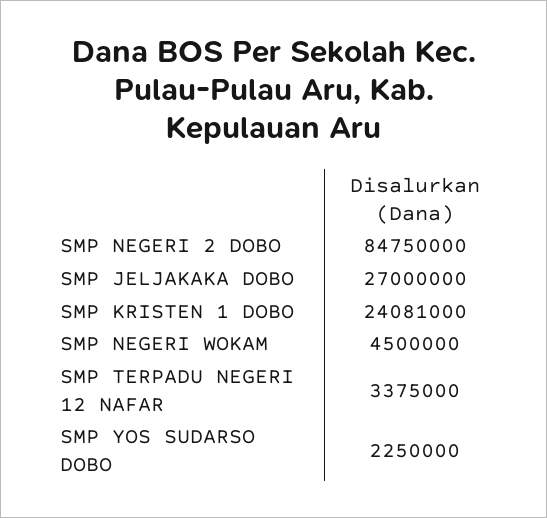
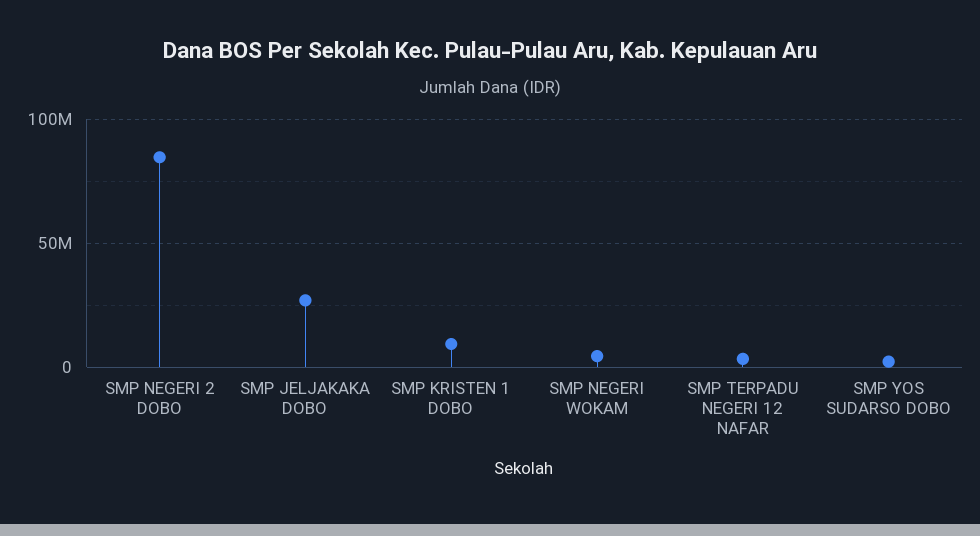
  {
    "SMP NEGERI 2 DOBO": 84750000,
    "SMP JELJAKAKA DOBO": 27000000,
-   "SMP KRISTEN 1 DOBO": 24081000,
+   "SMP KRISTEN 1 DOBO": 10000000,
    "SMP NEGERI WOKAM": 4500000,
    "SMP TERPADU NEGERI 12 NAFAR": 3375000,
    "SMP YOS SUDARSO DOBO": 2250000
  }

